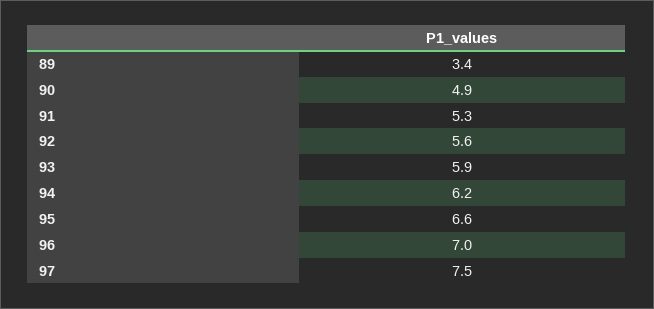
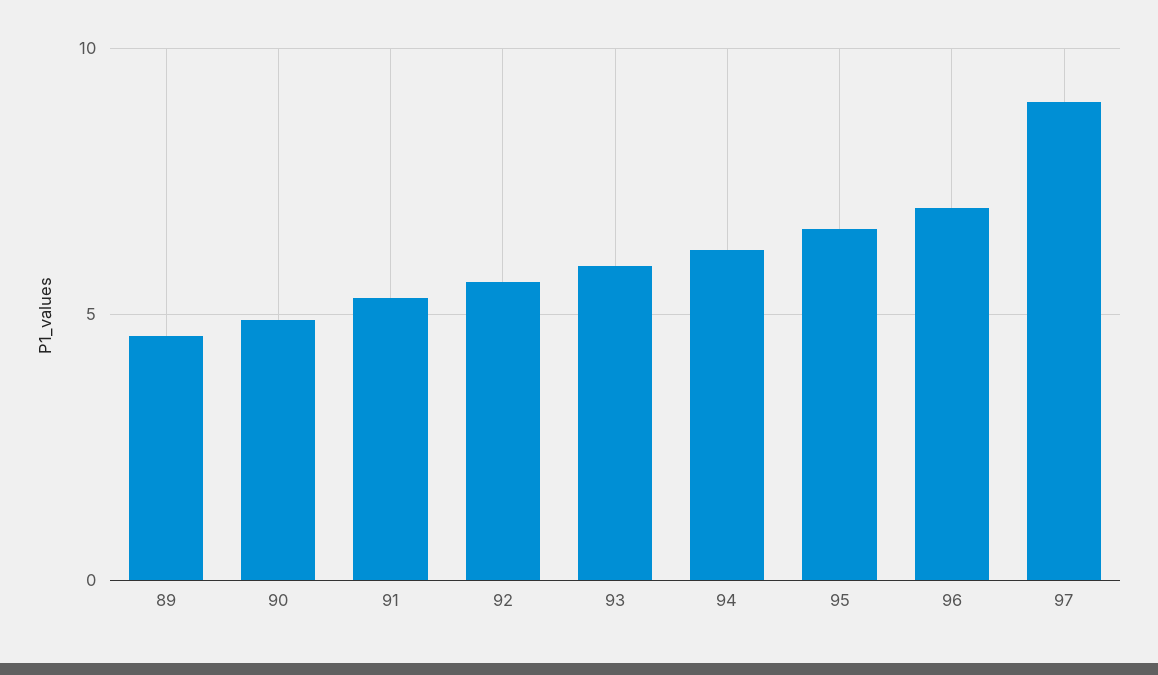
  {
-   "89": 3.4,
+   "89": 4.5,
    "90": 4.9,
    "91": 5.3,
    "92": 5.6,
    "93": 5.9,
    "94": 6.2,
    "95": 6.6,
    "96": 7,
-   "97": 7.5
+   "97": 9
  }

